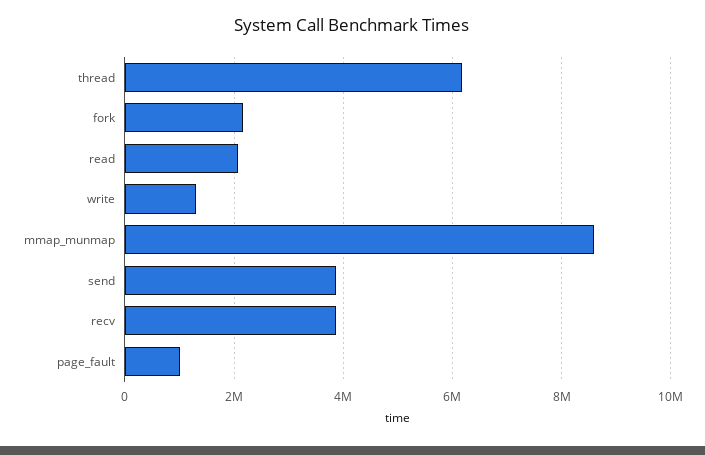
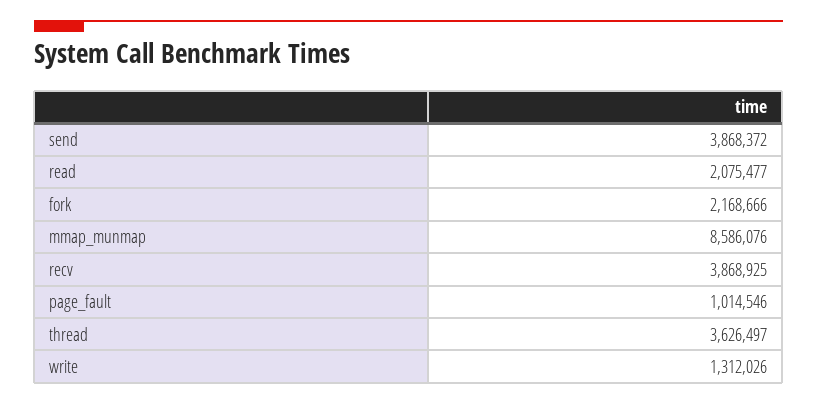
  {
-   "thread": 6200000,
+   "thread": 3626497,
    "fork": 2168666,
    "read": 2075477,
    "write": 1312026,
    "mmap_munmap": 8586076,
    "send": 3868372,
    "recv": 3868925,
    "page_fault": 1014546
  }

